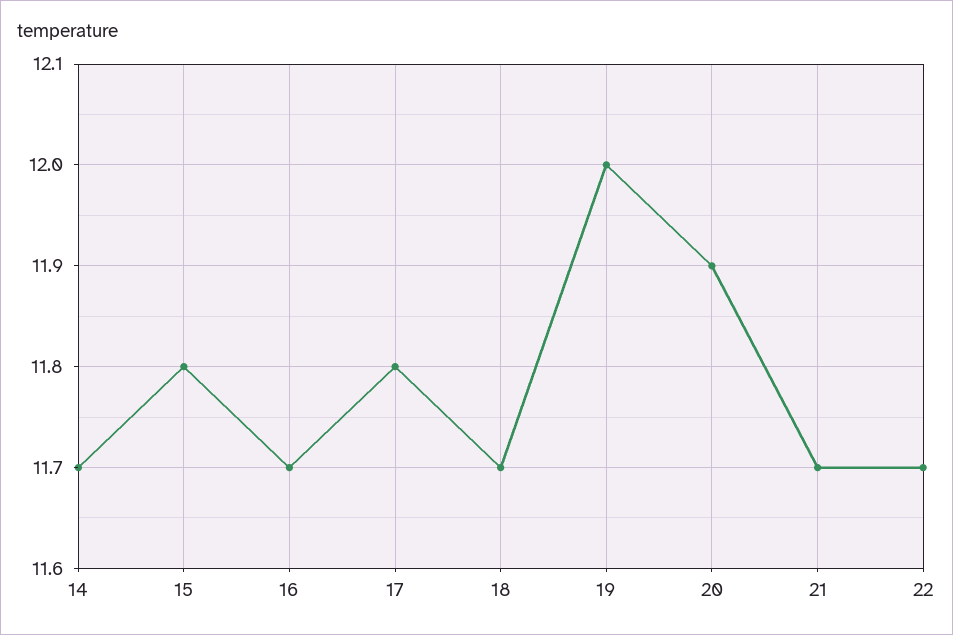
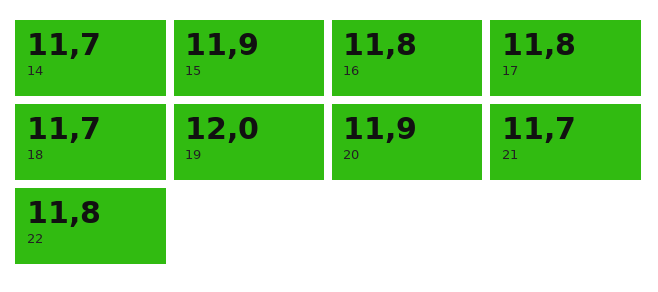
  {
    "14": 11.7,
-   "15": 11.8,
+   "15": 11.9,
-   "16": 11.7,
+   "16": 11.8,
    "17": 11.8,
    "18": 11.7,
    "19": 12,
    "20": 11.9,
    "21": 11.7,
-   "22": 11.7
+   "22": 11.8
  }

